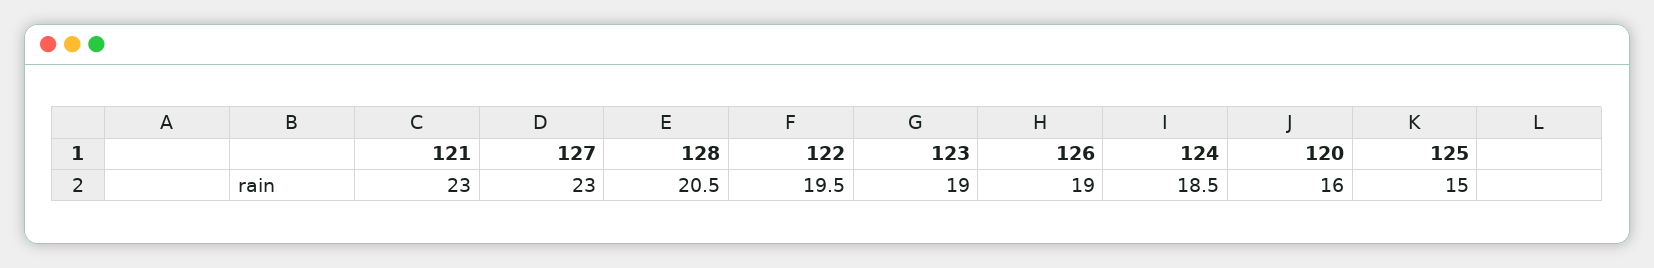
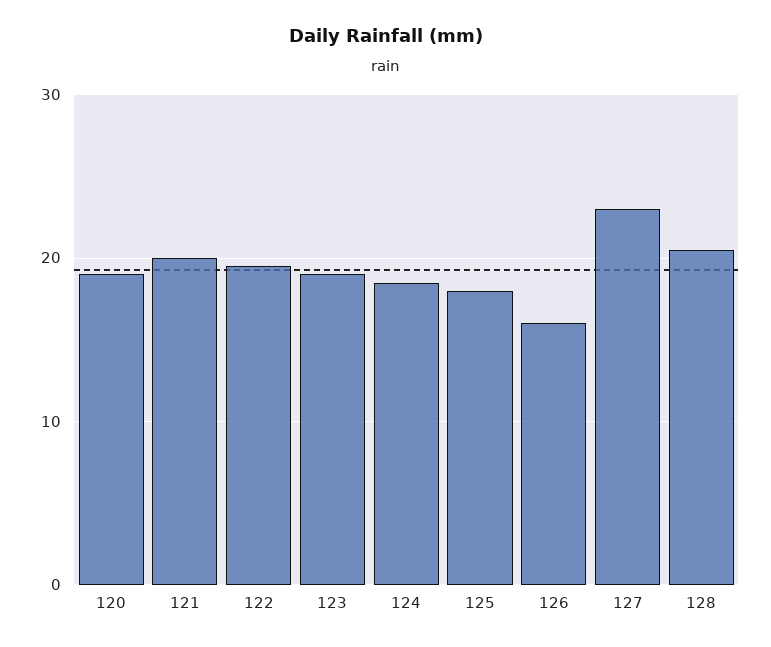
  {
-   "121": 23,
+   "121": 20,
    "127": 23,
    "128": 20.5,
    "122": 19.5,
    "123": 19,
-   "126": 19,
+   "126": 16,
    "124": 18.5,
-   "120": 16,
+   "120": 19,
-   "125": 15
+   "125": 18
  }

